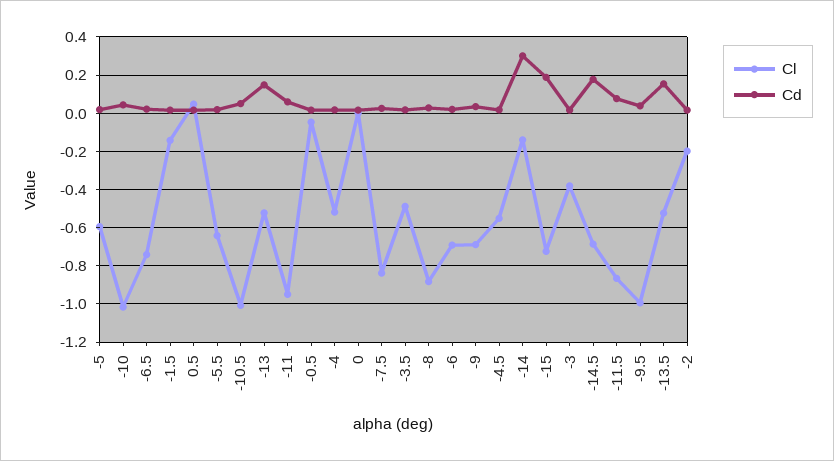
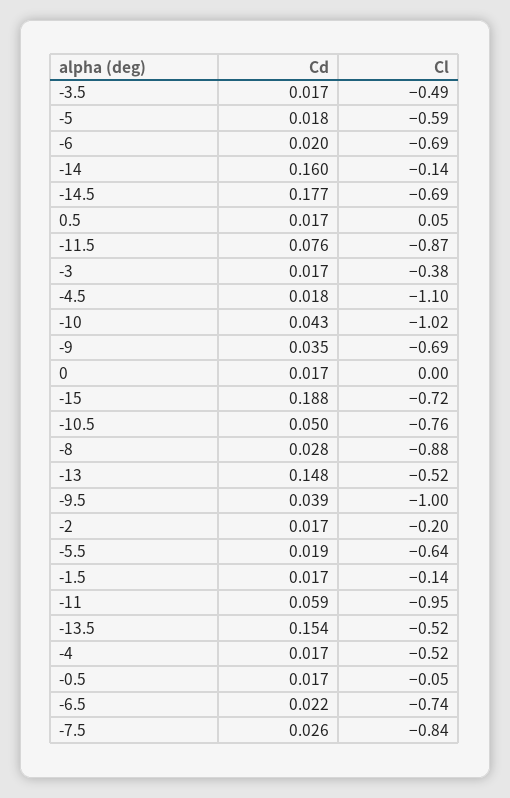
  {
    "Cl": {
      "-5": -0.59,
      "-10": -1.02,
      "-6.5": -0.74,
      "-1.5": -0.14,
      "0.5": 0.05,
      "-5.5": -0.64,
-     "-10.5": -1,
+     "-10.5": -0.76,
      "-13": -0.52,
      "-11": -0.95,
      "-0.5": -0.05,
      "-4": -0.52,
      "0": 0,
      "-7.5": -0.84,
      "-3.5": -0.49,
      "-8": -0.88,
      "-6": -0.69,
      "-9": -0.69,
-     "-4.5": -0.55,
+     "-4.5": -1.1,
      "-14": -0.14,
      "-15": -0.72,
      "-3": -0.38,
      "-14.5": -0.69,
      "-11.5": -0.87,
      "-9.5": -1,
      "-13.5": -0.52,
      "-2": -0.2
    },
    "Cd": {
      "-5": 0.018,
      "-10": 0.043,
      "-6.5": 0.022,
      "-1.5": 0.017,
      "0.5": 0.017,
      "-5.5": 0.019,
      "-10.5": 0.05,
      "-13": 0.148,
      "-11": 0.059,
      "-0.5": 0.017,
      "-4": 0.017,
      "0": 0.017,
      "-7.5": 0.026,
      "-3.5": 0.017,
      "-8": 0.028,
      "-6": 0.02,
      "-9": 0.035,
      "-4.5": 0.018,
-     "-14": 0.3,
+     "-14": 0.16,
      "-15": 0.188,
      "-3": 0.017,
      "-14.5": 0.177,
      "-11.5": 0.076,
      "-9.5": 0.039,
      "-13.5": 0.154,
      "-2": 0.017
    }
  }

